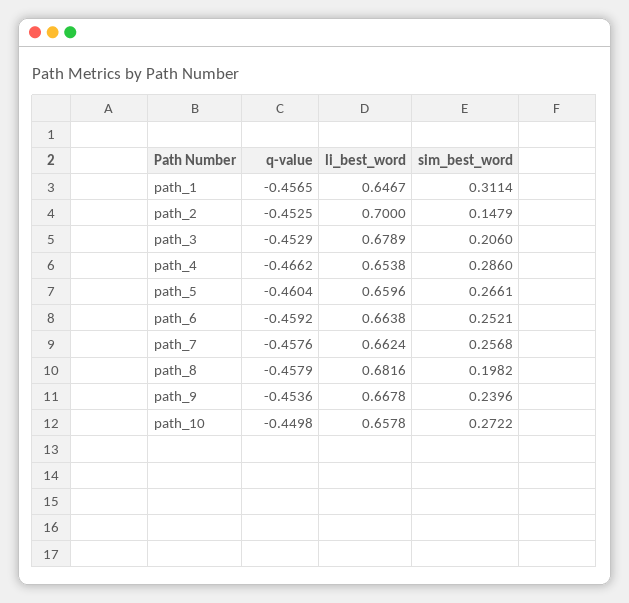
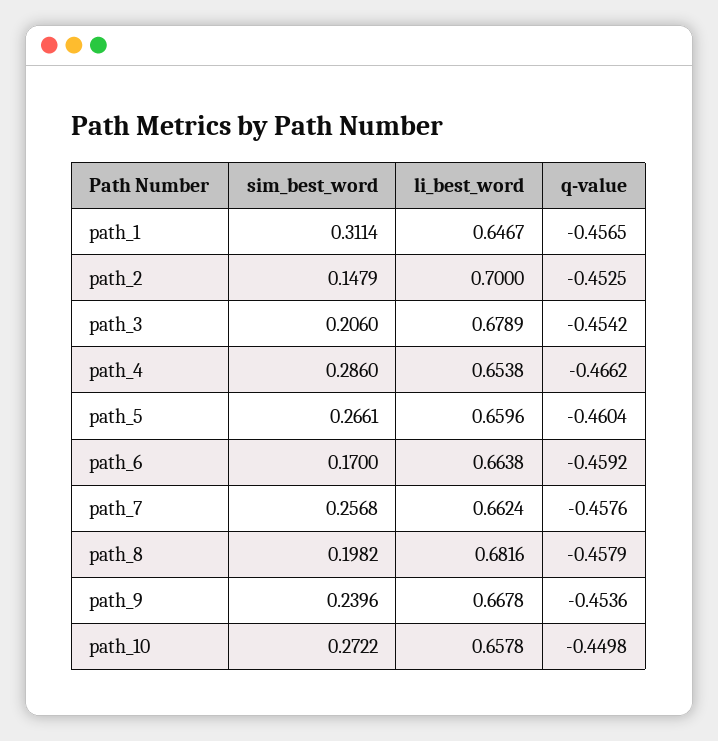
  {
    "q-value": {
      "path_1": -0.4565,
      "path_2": -0.4525,
-     "path_3": -0.4529,
+     "path_3": -0.4542,
      "path_4": -0.4662,
      "path_5": -0.4604,
      "path_6": -0.4592,
      "path_7": -0.4576,
      "path_8": -0.4579,
      "path_9": -0.4536,
      "path_10": -0.4498
    },
    "li_best_word": {
      "path_1": 0.6467,
      "path_2": 0.7,
      "path_3": 0.6789,
      "path_4": 0.6538,
      "path_5": 0.6596,
      "path_6": 0.6638,
      "path_7": 0.6624,
      "path_8": 0.6816,
      "path_9": 0.6678,
      "path_10": 0.6578
    },
    "sim_best_word": {
      "path_1": 0.3114,
      "path_2": 0.1479,
      "path_3": 0.206,
      "path_4": 0.286,
      "path_5": 0.2661,
-     "path_6": 0.2521,
+     "path_6": 0.17,
      "path_7": 0.2568,
      "path_8": 0.1982,
      "path_9": 0.2396,
      "path_10": 0.2722
    }
  }

